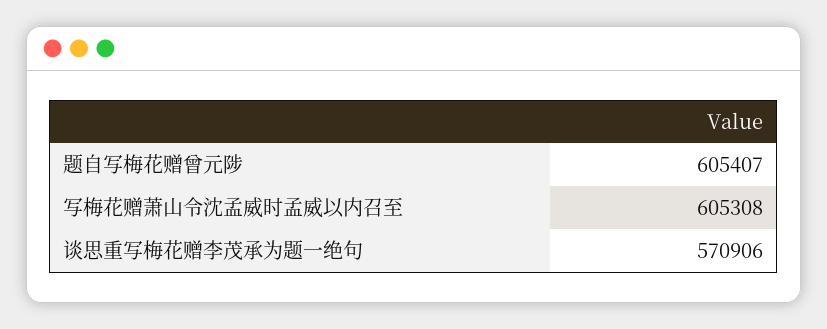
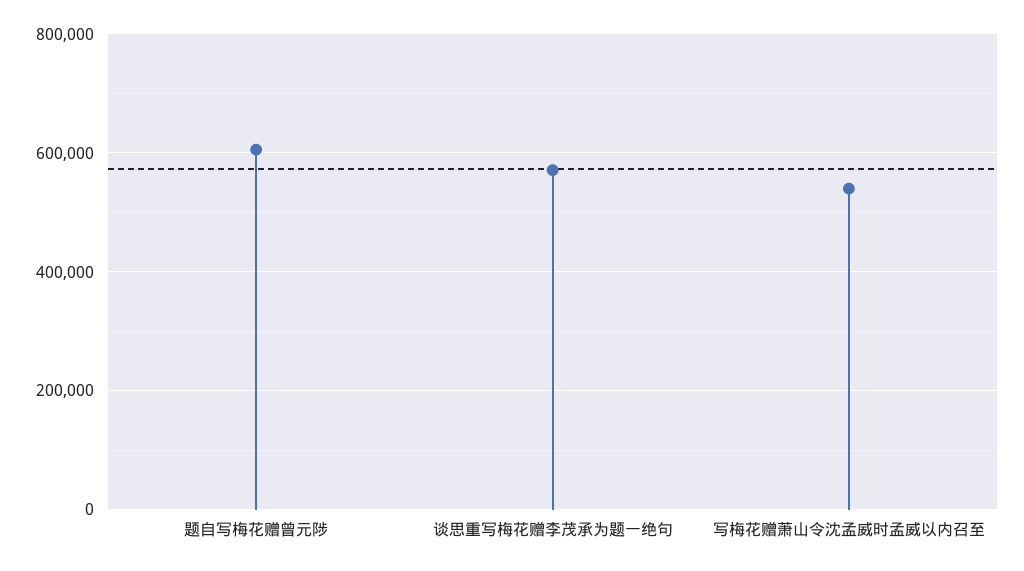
  {
    "题自写梅花赠曾元陟": 605407,
-   "写梅花赠萧山令沈孟威时孟威以内召至": 605308,
+   "写梅花赠萧山令沈孟威时孟威以内召至": 540000,
    "谈思重写梅花赠李茂承为题一绝句": 570906
  }

